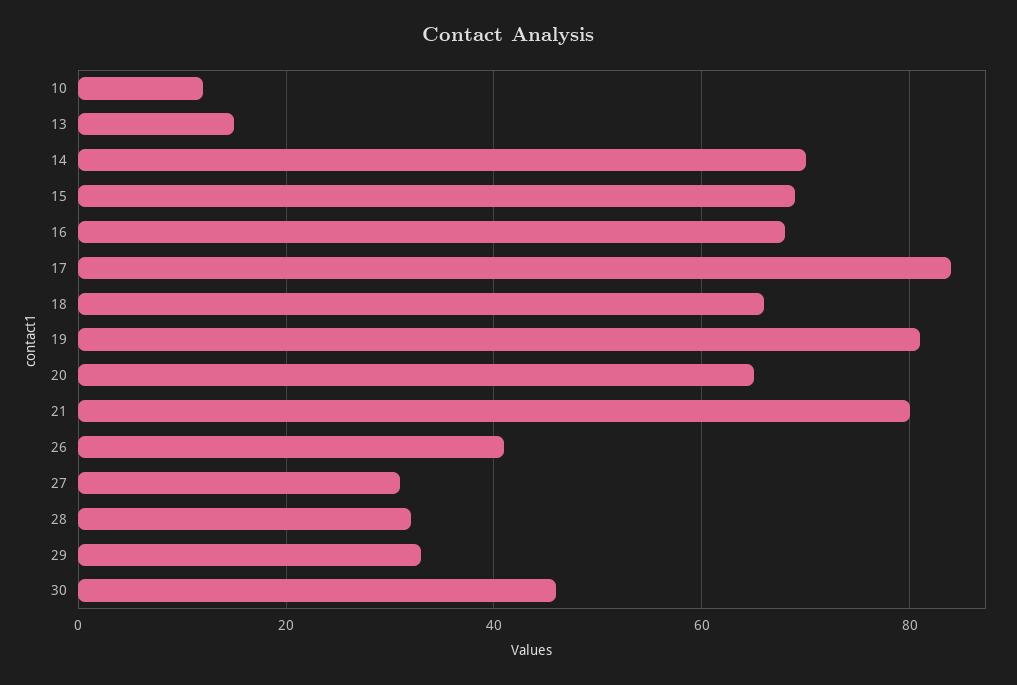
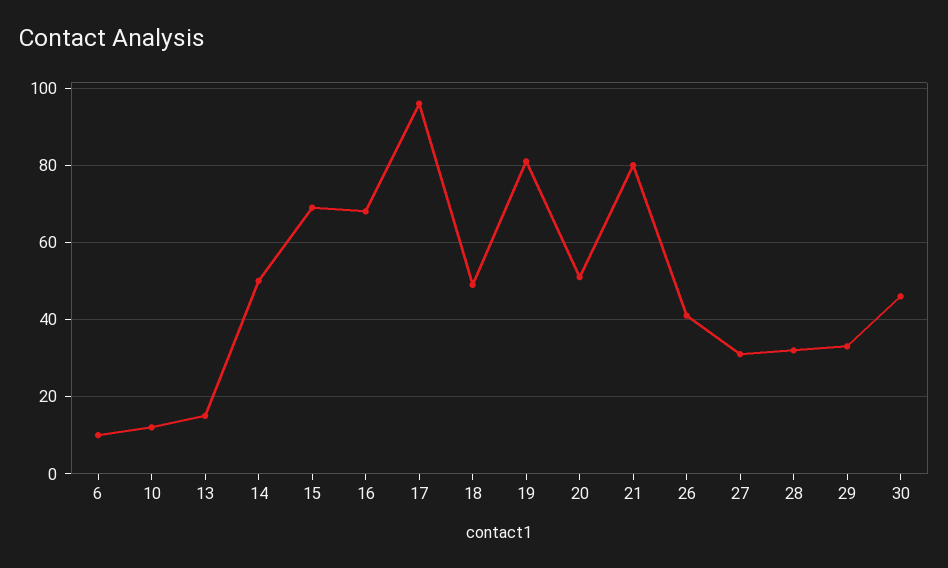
  {
    "10": 10,
    "13": 15,
-   "14": 70,
+   "14": 50,
    "15": 70,
    "16": 70,
-   "17": 85,
+   "17": 95,
-   "18": 65,
+   "18": 50,
    "19": 80,
-   "20": 65,
+   "20": 50,
    "21": 80,
    "26": 40,
    "27": 30,
    "28": 30,
    "29": 35,
-   "30": 45
+   "30": 45,
+   "6": 10
  }

